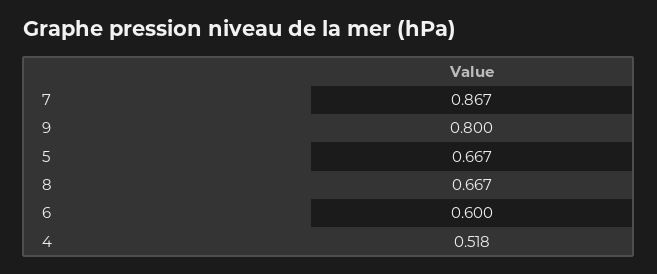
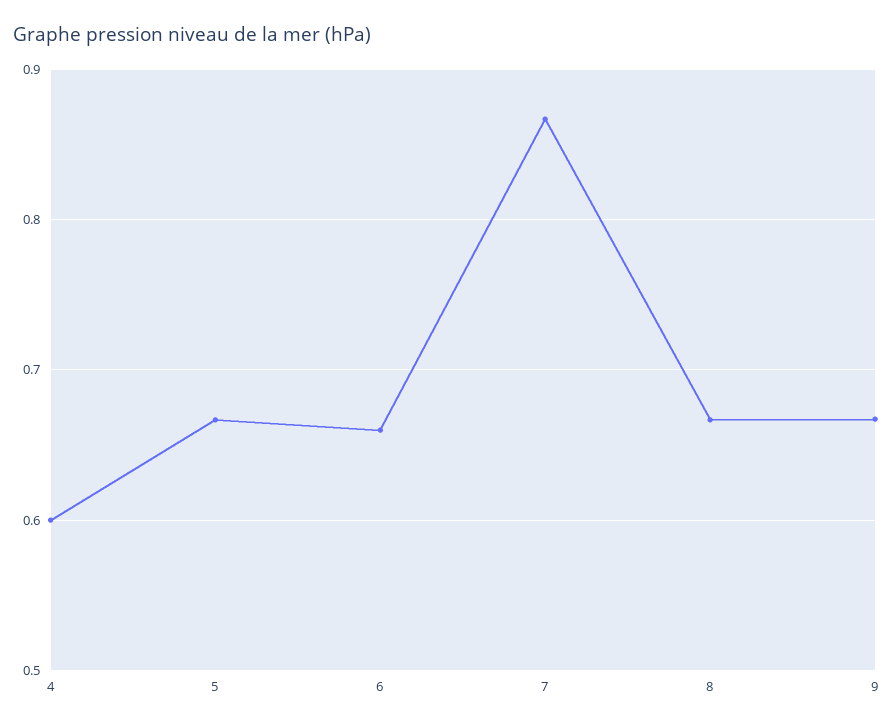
  {
    "7": 0.867,
-   "9": 0.8,
+   "9": 0.67,
    "5": 0.667,
    "8": 0.667,
-   "6": 0.6,
+   "6": 0.66,
-   "4": 0.518
+   "4": 0.6
  }

